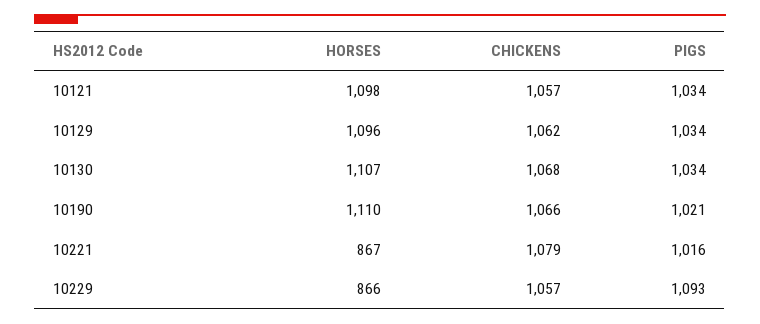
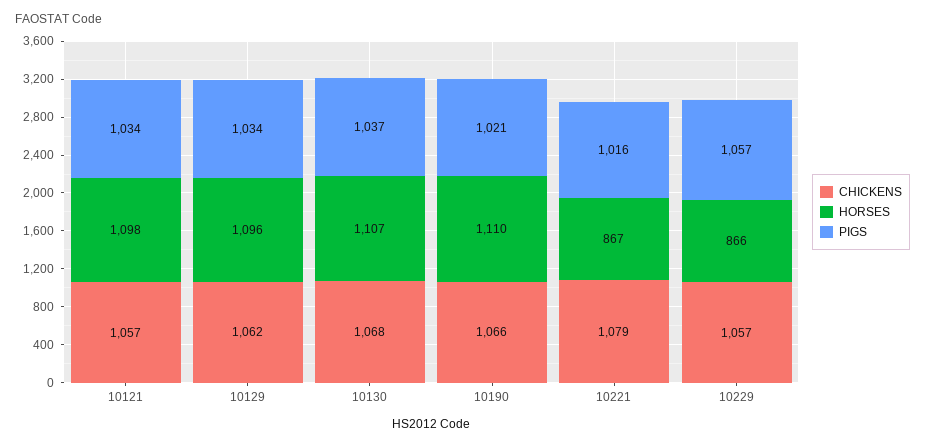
  {
    "HORSES": {
      "10121": 1098,
      "10129": 1096,
      "10130": 1107,
      "10190": 1110,
      "10221": 867,
      "10229": 866
    },
    "CHICKENS": {
      "10121": 1057,
      "10129": 1062,
      "10130": 1068,
      "10190": 1066,
      "10221": 1079,
      "10229": 1057
    },
    "PIGS": {
      "10121": 1034,
      "10129": 1034,
-     "10130": 1034,
+     "10130": 1037,
      "10190": 1021,
      "10221": 1016,
-     "10229": 1093
+     "10229": 1057
    }
  }

